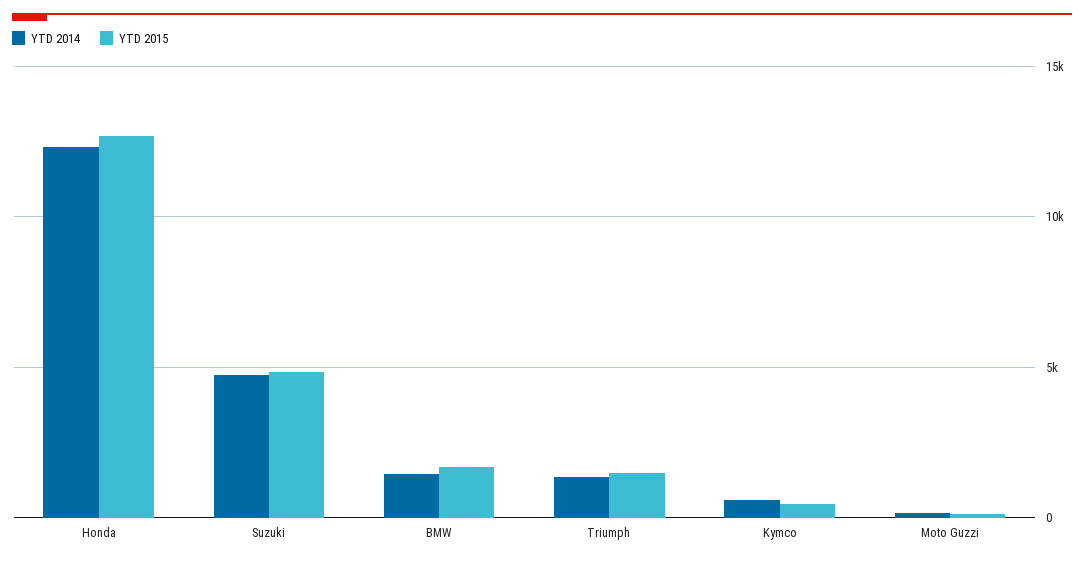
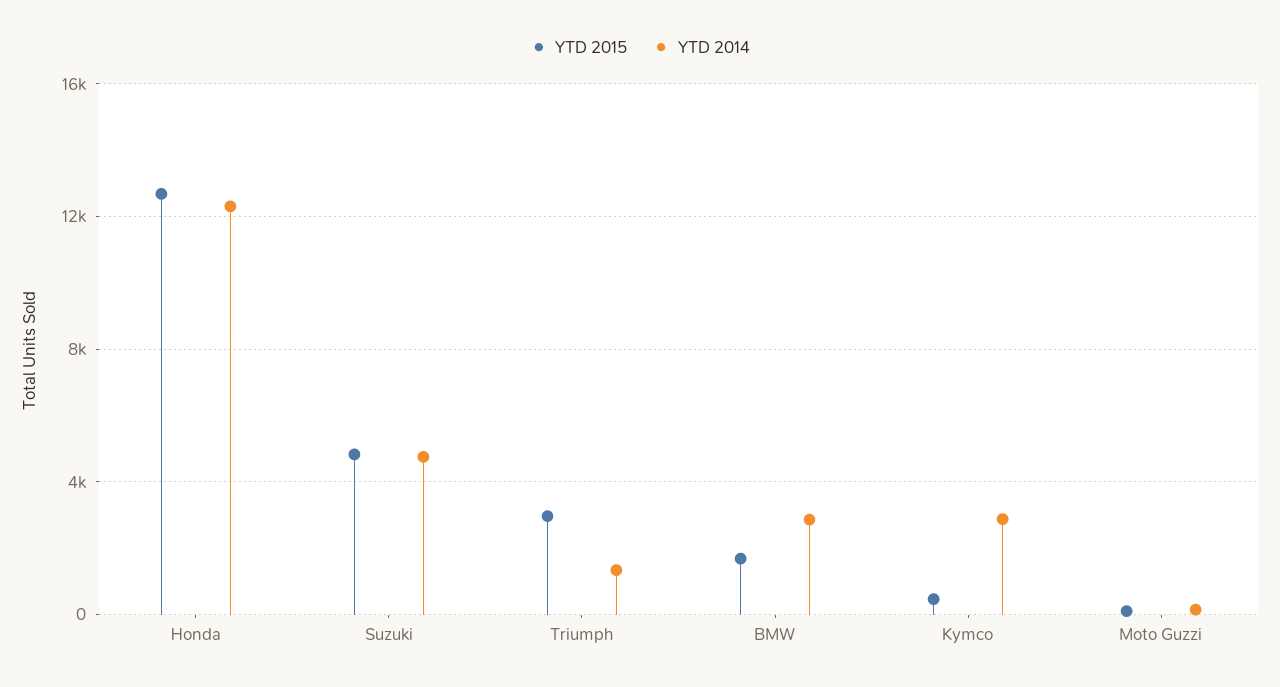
  {
    "YTD 2014": {
      "Honda": 12500,
      "Suzuki": 5000,
-     "BMW": 1500,
+     "BMW": 3000,
      "Triumph": 1500,
-     "Kymco": 500,
+     "Kymco": 3000,
      "Moto Guzzi": 0
    },
    "YTD 2015": {
      "Honda": 12500,
      "Suzuki": 5000,
      "BMW": 1500,
-     "Triumph": 1500,
+     "Triumph": 3000,
      "Kymco": 500,
      "Moto Guzzi": 0
    }
  }

